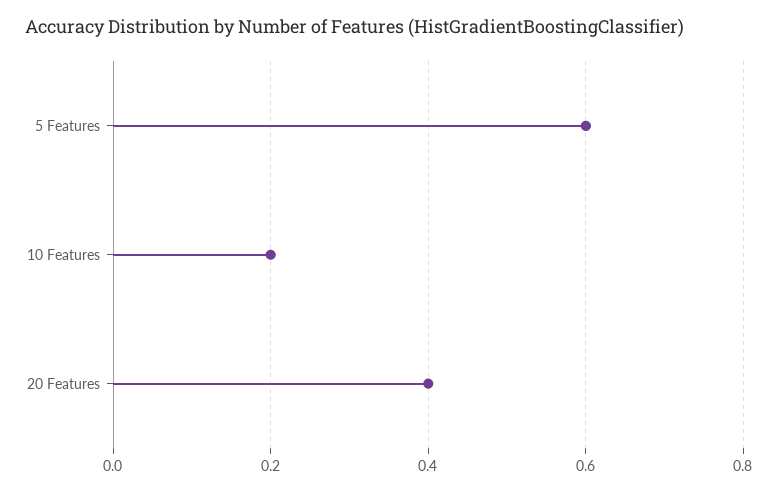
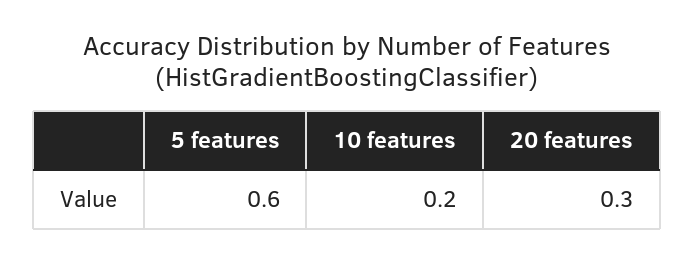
  {
    "5 Features": 0.6,
    "10 Features": 0.2,
-   "20 Features": 0.4
+   "20 Features": 0.3
  }

